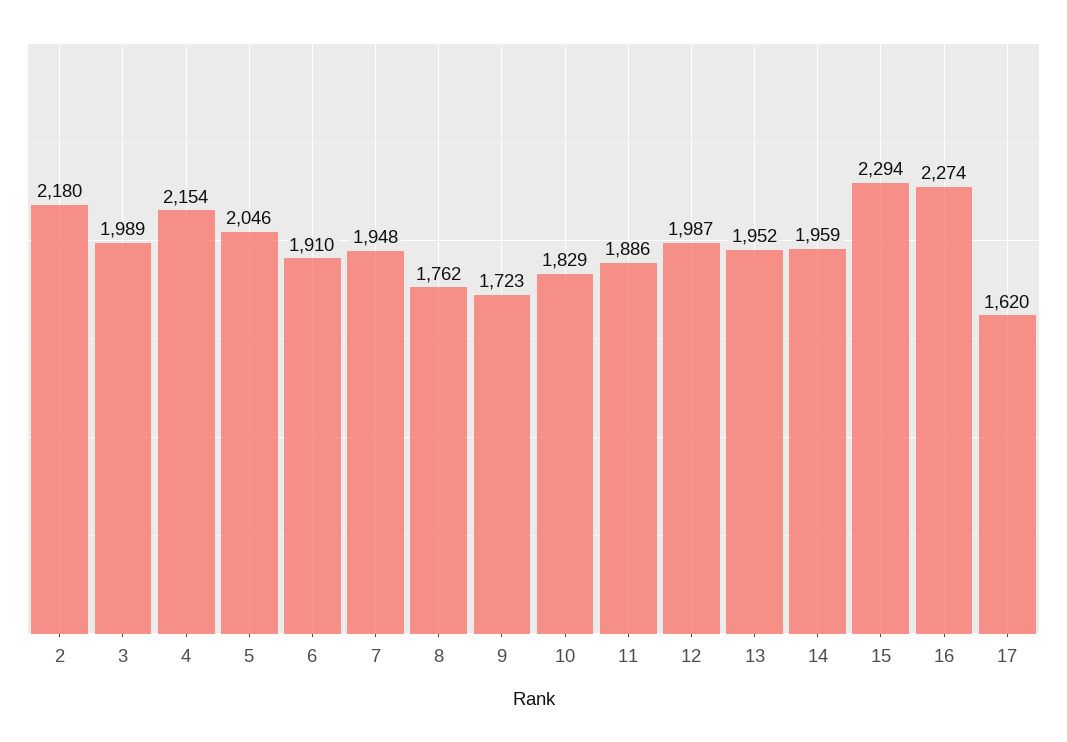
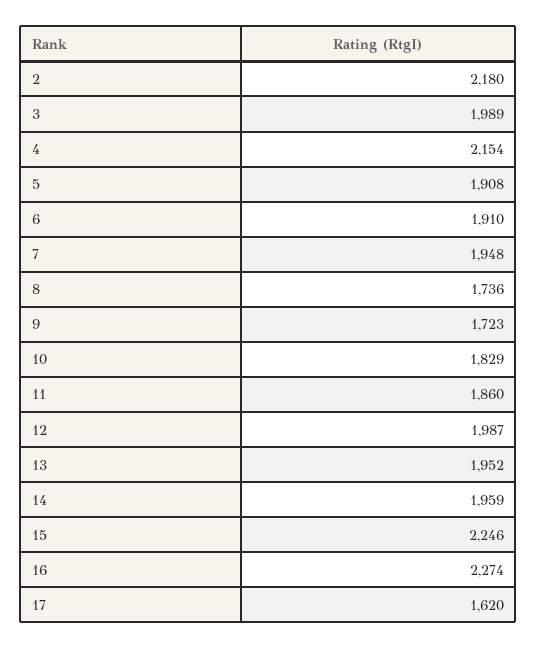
  {
    "2": 2180,
    "3": 1989,
    "4": 2154,
-   "5": 2046,
+   "5": 1908,
    "6": 1910,
    "7": 1948,
-   "8": 1762,
+   "8": 1736,
    "9": 1723,
    "10": 1829,
-   "11": 1886,
+   "11": 1860,
    "12": 1987,
    "13": 1952,
    "14": 1959,
-   "15": 2294,
+   "15": 2246,
    "16": 2274,
    "17": 1620
  }

